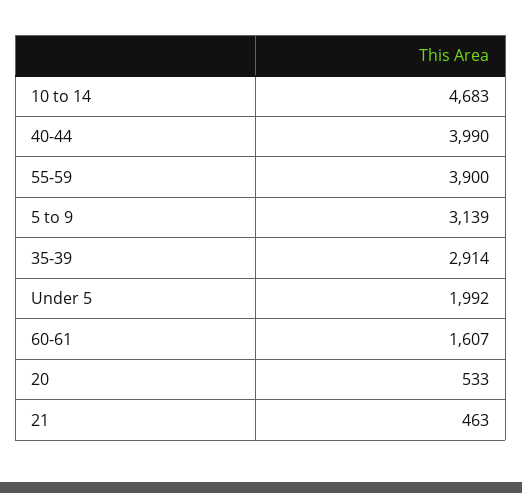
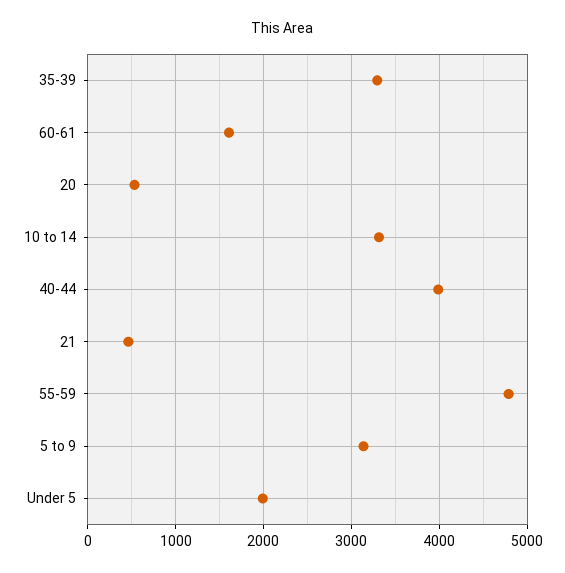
  {
-   "10 to 14": 4683,
+   "10 to 14": 3300,
    "40-44": 3990,
-   "55-59": 3900,
+   "55-59": 4800,
    "5 to 9": 3139,
-   "35-39": 2914,
+   "35-39": 3300,
    "Under 5": 1992,
    "60-61": 1607,
    "20": 533,
    "21": 463
  }

